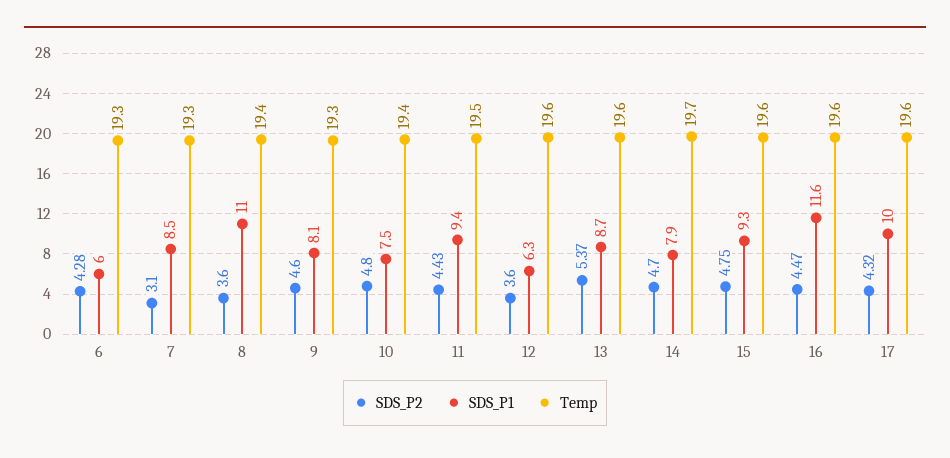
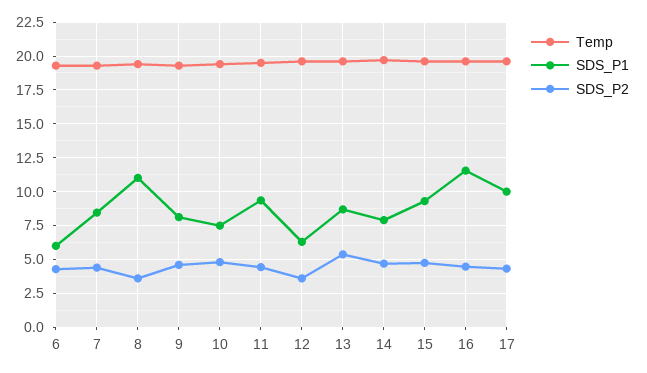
  {
    "SDS_P2": {
      "6": 4.28,
-     "7": 3.1,
+     "7": 4.5,
      "8": 3.6,
      "9": 4.6,
      "10": 4.8,
      "11": 4.43,
      "12": 3.6,
      "13": 5.37,
      "14": 4.7,
      "15": 4.75,
      "16": 4.47,
      "17": 4.32
    },
    "SDS_P1": {
      "6": 6,
      "7": 8.5,
      "8": 11,
      "9": 8.1,
      "10": 7.5,
      "11": 9.4,
      "12": 6.3,
      "13": 8.7,
      "14": 7.9,
      "15": 9.3,
      "16": 11.6,
      "17": 10
    },
    "Temp": {
      "6": 19.3,
      "7": 19.3,
      "8": 19.4,
      "9": 19.3,
      "10": 19.4,
      "11": 19.5,
      "12": 19.6,
      "13": 19.6,
      "14": 19.7,
      "15": 19.6,
      "16": 19.6,
      "17": 19.6
    }
  }

